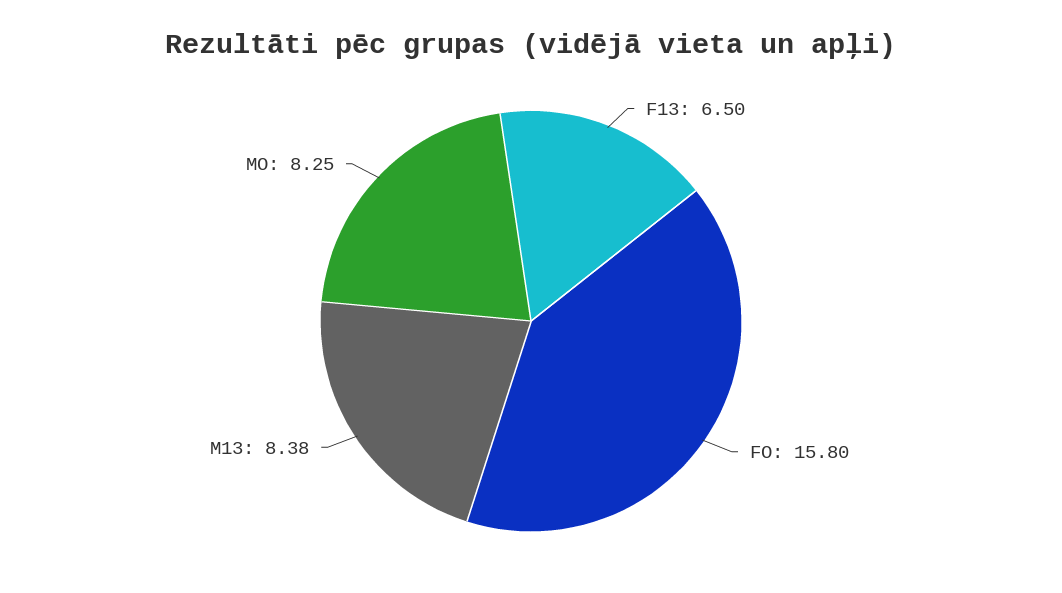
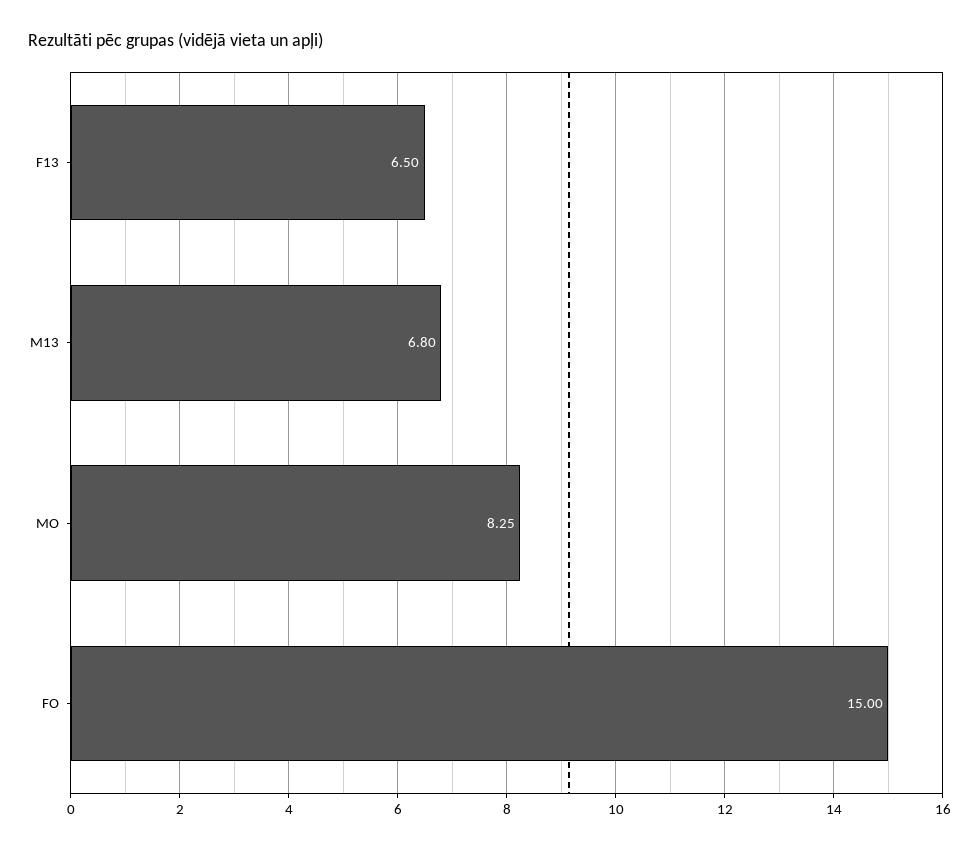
  {
    "F13": 6.5,
-   "FO": 15.8,
+   "FO": 15,
-   "M13": 8.38,
+   "M13": 6.8,
    "MO": 8.25
  }

